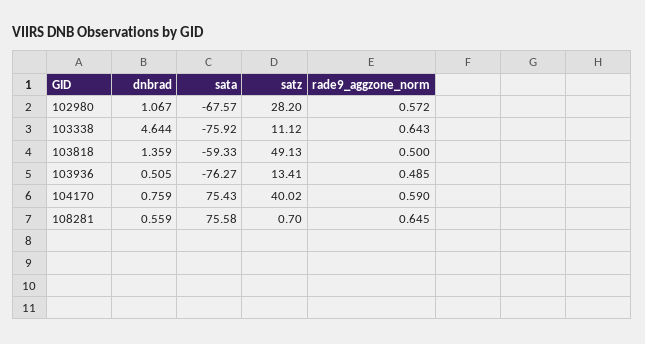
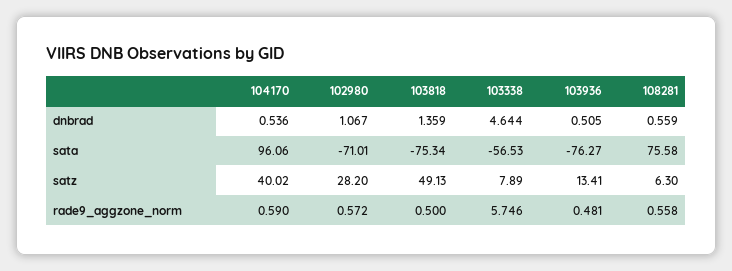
  {
    "dnbrad": {
      "102980": 1.067,
      "103338": 4.644,
      "103818": 1.359,
      "103936": 0.505,
-     "104170": 0.759,
+     "104170": 0.536,
      "108281": 0.559
    },
    "sata": {
-     "102980": -67.57,
+     "102980": -71.01,
-     "103338": -75.92,
+     "103338": -56.53,
-     "103818": -59.33,
+     "103818": -75.34,
      "103936": -76.27,
-     "104170": 75.43,
+     "104170": 96.06,
      "108281": 75.58
    },
    "satz": {
      "102980": 28.2,
-     "103338": 11.12,
+     "103338": 7.89,
      "103818": 49.13,
      "103936": 13.41,
      "104170": 40.02,
-     "108281": 0.7
+     "108281": 6.3
    },
    "rade9_aggzone_norm": {
      "102980": 0.572,
-     "103338": 0.643,
+     "103338": 5.746,
      "103818": 0.5,
-     "103936": 0.485,
+     "103936": 0.481,
      "104170": 0.59,
-     "108281": 0.645
+     "108281": 0.558
    }
  }

